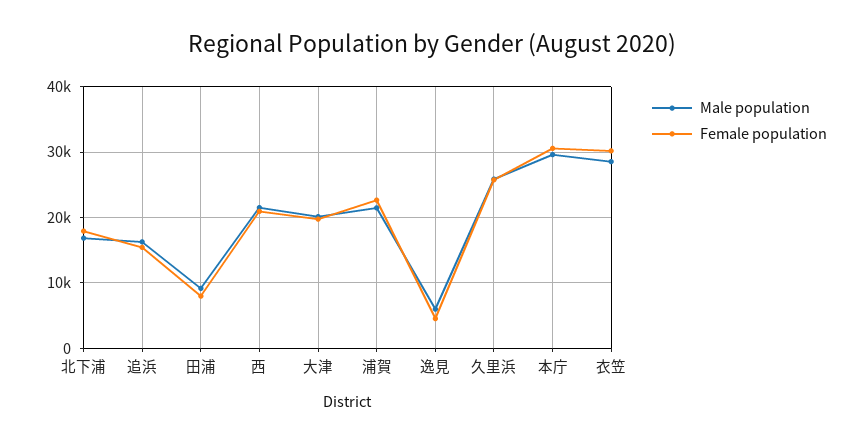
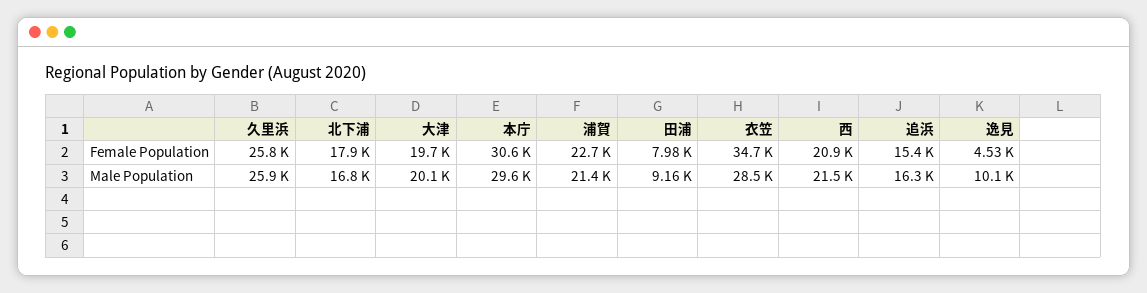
  {
    "Male population": {
      "北下浦": 16800,
      "追浜": 16300,
      "田浦": 9160,
      "西": 21500,
      "大津": 20100,
      "浦賀": 21400,
-     "逸見": 6000,
+     "逸見": 10100,
      "久里浜": 25900,
      "本庁": 29600,
      "衣笠": 28500
    },
    "Female population": {
      "北下浦": 17900,
      "追浜": 15400,
      "田浦": 7980,
      "西": 20900,
      "大津": 19700,
      "浦賀": 22700,
      "逸見": 4530,
      "久里浜": 25800,
      "本庁": 30600,
-     "衣笠": 30000
+     "衣笠": 34700
    }
  }

